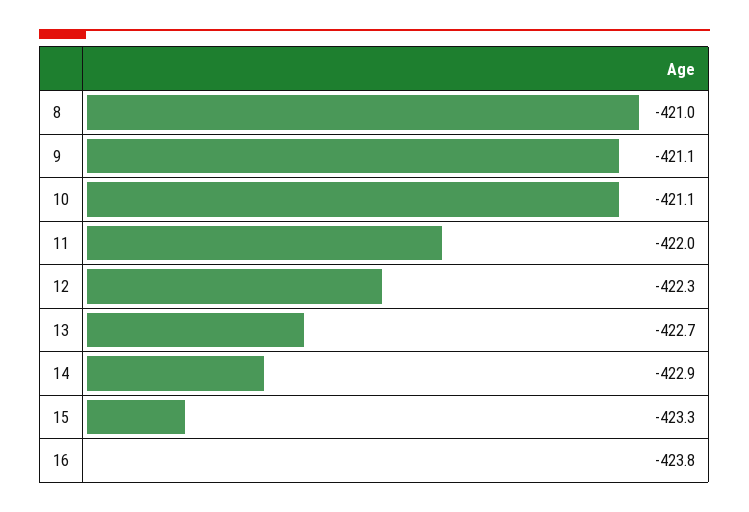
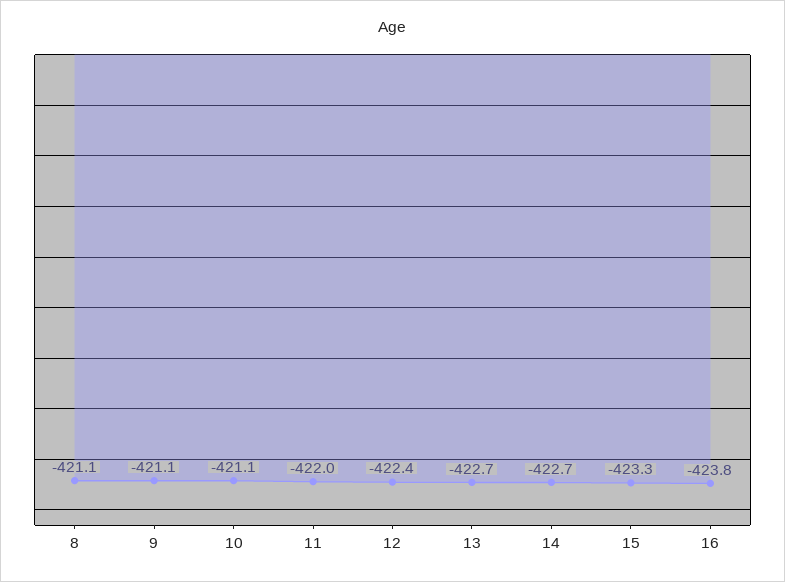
  {
-   "8": -421,
+   "8": -421.1,
    "9": -421.1,
    "10": -421.1,
    "11": -422,
-   "12": -422.3,
+   "12": -422.4,
    "13": -422.7,
-   "14": -422.9,
+   "14": -422.7,
    "15": -423.3,
    "16": -423.8
  }

